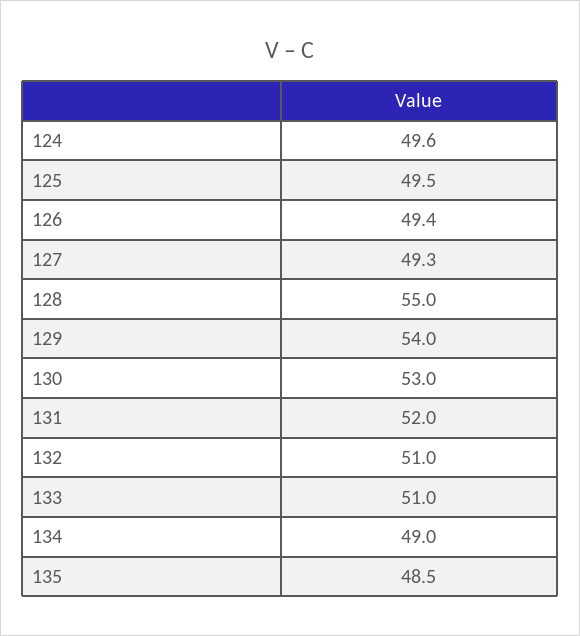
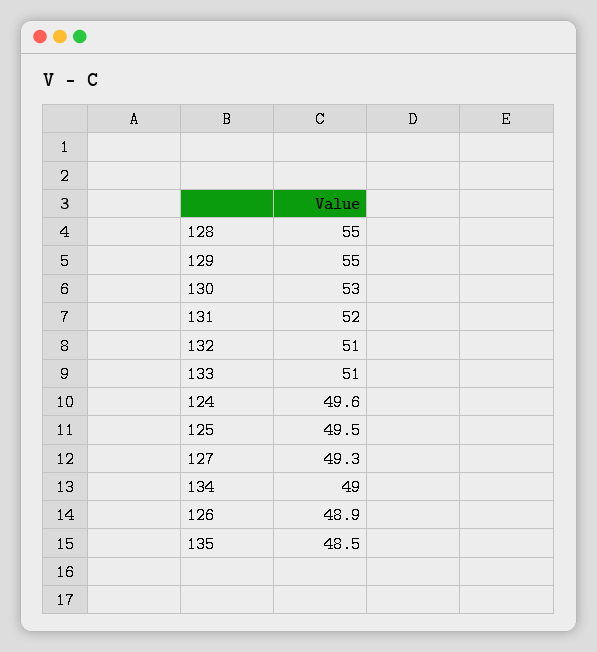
  {
    "124": 49.6,
    "125": 49.5,
-   "126": 49.4,
+   "126": 48.9,
    "127": 49.3,
    "128": 55,
-   "129": 54,
+   "129": 55,
    "130": 53,
    "131": 52,
    "132": 51,
    "133": 51,
    "134": 49,
    "135": 48.5
  }

